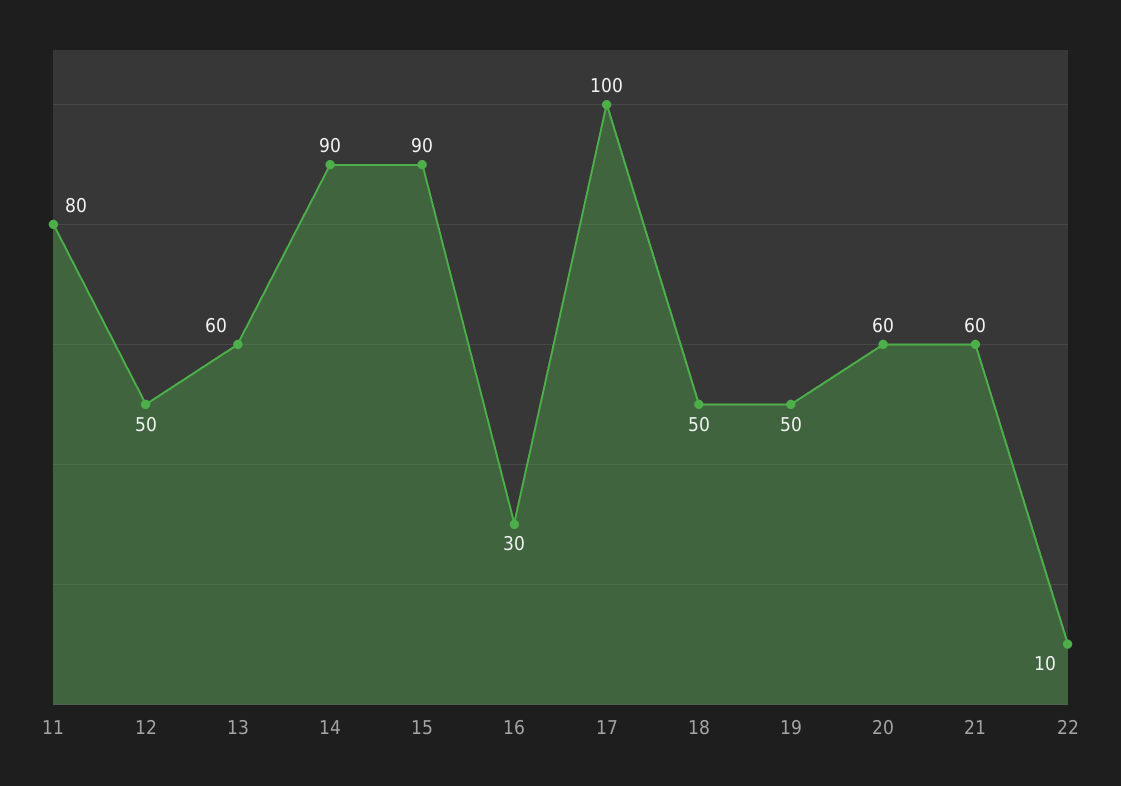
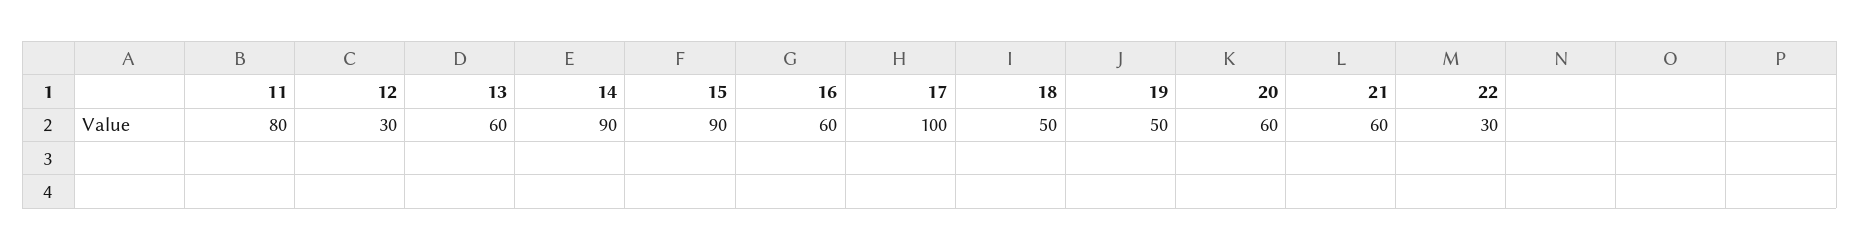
  {
    "11": 80,
-   "12": 50,
+   "12": 30,
    "13": 60,
    "14": 90,
    "15": 90,
-   "16": 30,
+   "16": 60,
    "17": 100,
    "18": 50,
    "19": 50,
    "20": 60,
    "21": 60,
-   "22": 10
+   "22": 30
  }

